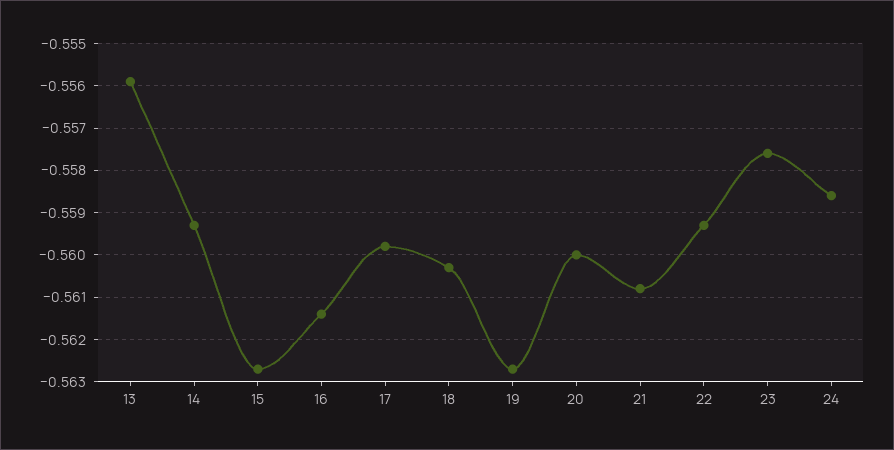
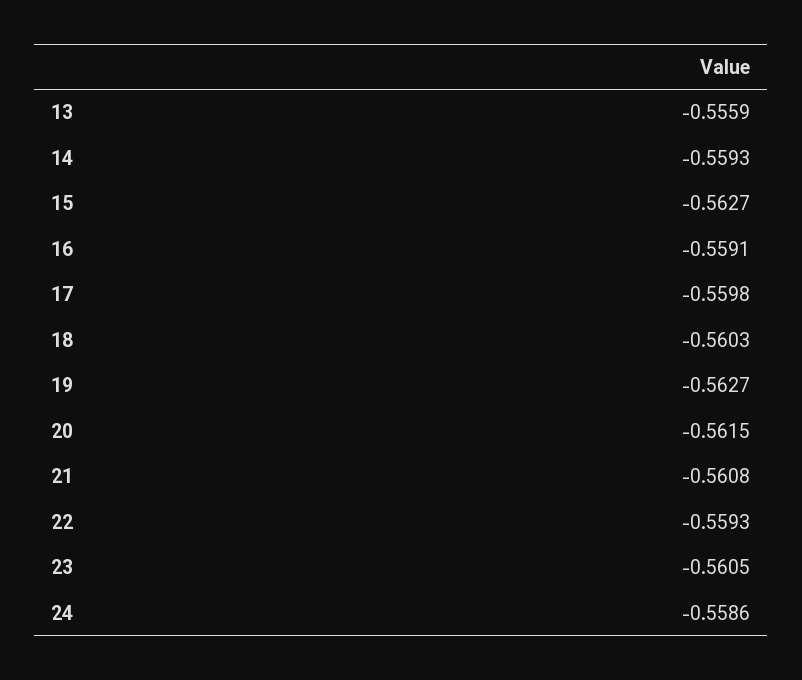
  {
    "13": -0.5559,
    "14": -0.5593,
    "15": -0.5627,
-   "16": -0.5615,
+   "16": -0.5591,
    "17": -0.5598,
    "18": -0.5603,
    "19": -0.5627,
-   "20": -0.56,
+   "20": -0.5615,
    "21": -0.5608,
    "22": -0.5593,
-   "23": -0.5575,
+   "23": -0.5605,
    "24": -0.5586
  }

